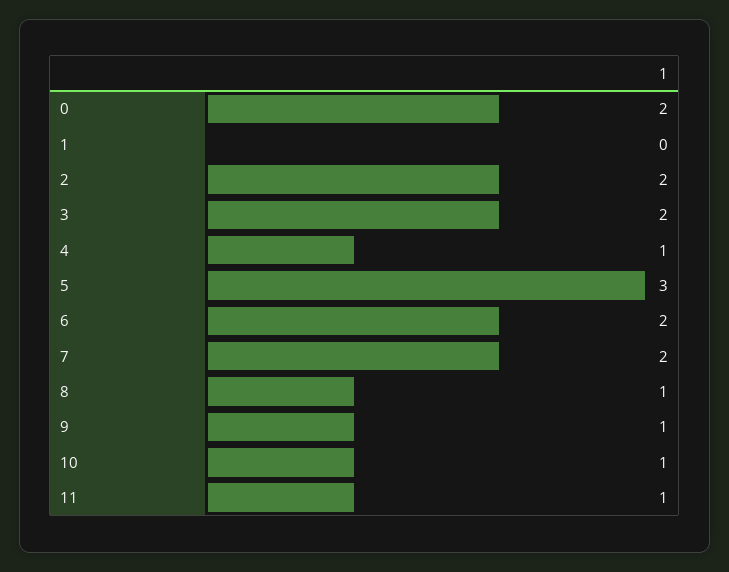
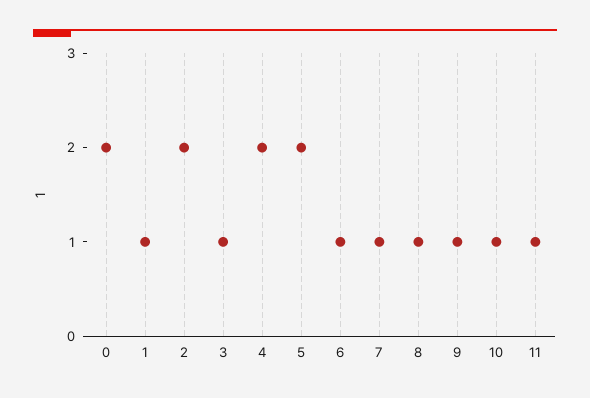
  {
    "0": 2,
-   "1": 0,
+   "1": 1,
    "2": 2,
-   "3": 2,
+   "3": 1,
-   "4": 1,
+   "4": 2,
-   "5": 3,
+   "5": 2,
-   "6": 2,
+   "6": 1,
-   "7": 2,
+   "7": 1,
    "8": 1,
    "9": 1,
    "10": 1,
    "11": 1
  }

